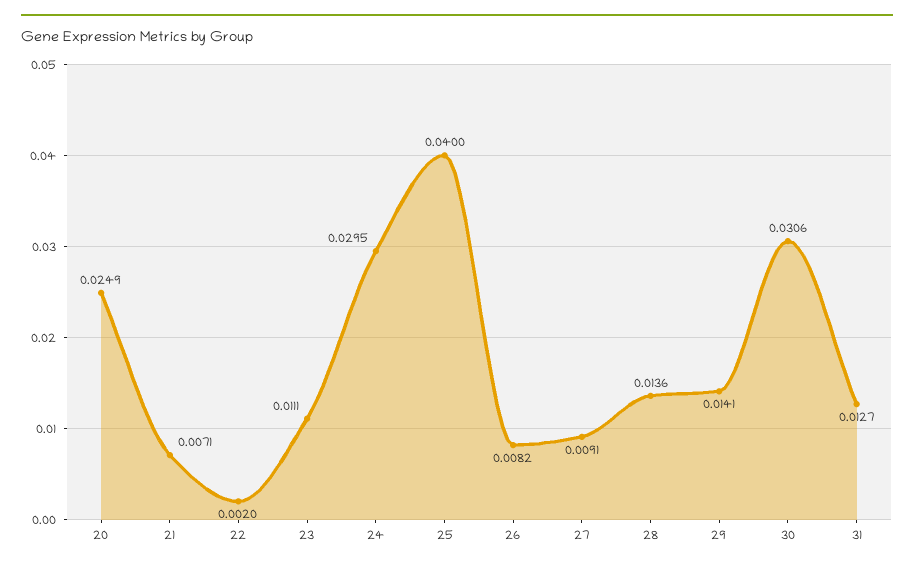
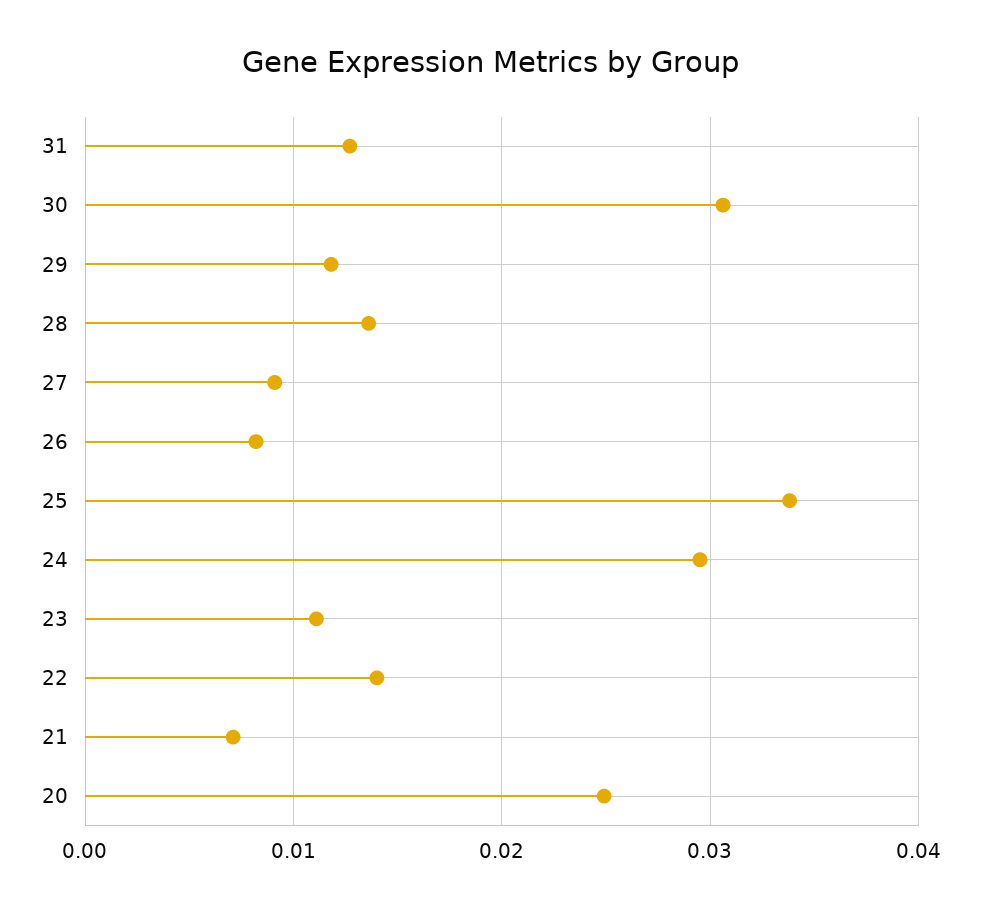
  {
    "20": 0.0249,
    "21": 0.0071,
-   "22": 0.002,
+   "22": 0.014,
    "23": 0.0111,
    "24": 0.0295,
-   "25": 0.04,
+   "25": 0.034,
    "26": 0.0082,
    "27": 0.0091,
    "28": 0.0136,
-   "29": 0.0141,
+   "29": 0.012,
    "30": 0.0306,
    "31": 0.0127
  }

